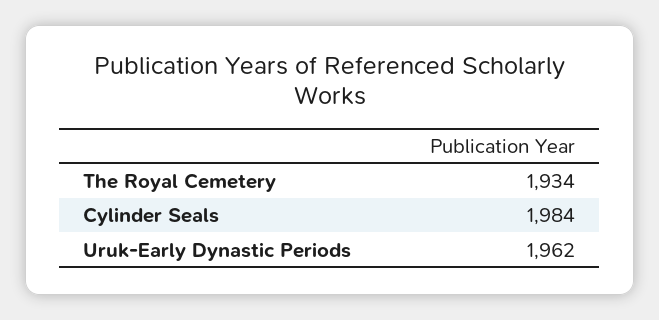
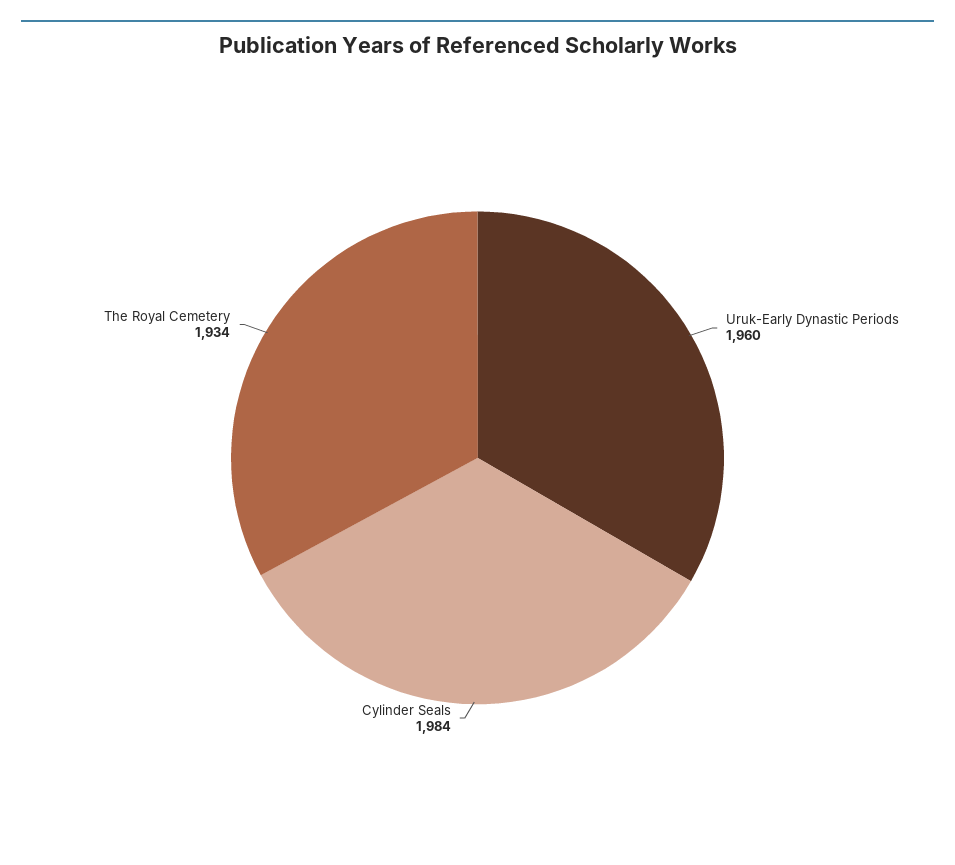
  {
    "The Royal Cemetery": 1934,
    "Cylinder Seals": 1984,
-   "Uruk-Early Dynastic Periods": 1962
+   "Uruk-Early Dynastic Periods": 1960
  }

